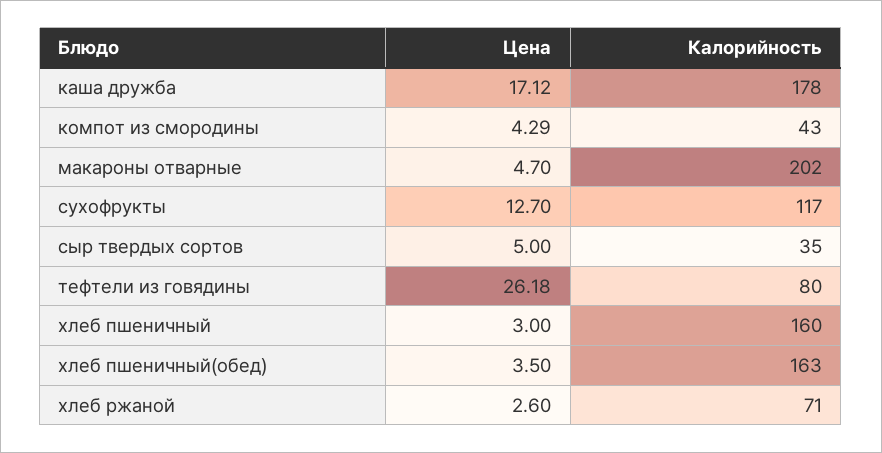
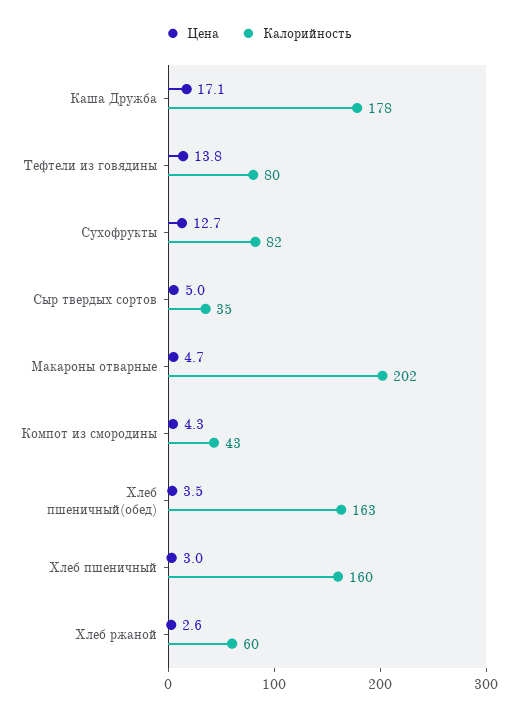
  {
    "Цена": {
      "каша дружба": 17.12,
      "компот из смородины": 4.29,
      "макароны отварные": 4.7,
      "сухофрукты": 12.7,
      "сыр твердых сортов": 5,
-     "тефтели из говядины": 26.18,
+     "тефтели из говядины": 13.8,
      "хлеб пшеничный": 3,
      "хлеб пшеничный(обед)": 3.5,
      "хлеб ржаной": 2.6
    },
    "Калорийность": {
      "каша дружба": 178,
      "компот из смородины": 43,
      "макароны отварные": 202,
-     "сухофрукты": 117,
+     "сухофрукты": 82,
      "сыр твердых сортов": 35,
      "тефтели из говядины": 80,
      "хлеб пшеничный": 160,
      "хлеб пшеничный(обед)": 163,
-     "хлеб ржаной": 71
+     "хлеб ржаной": 60
    }
  }

